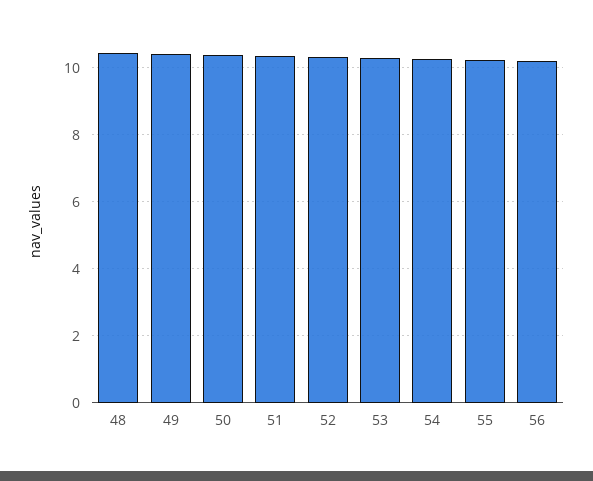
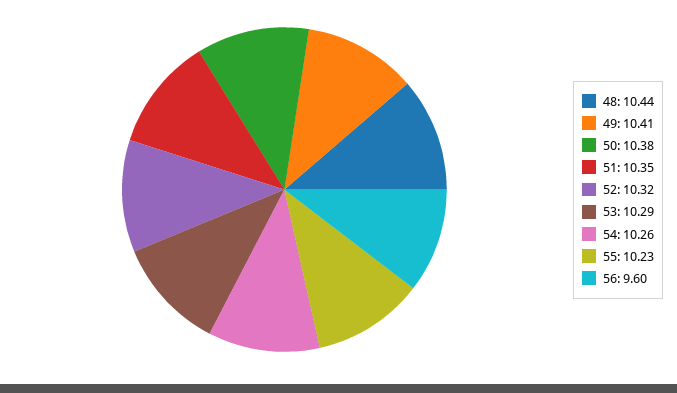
  {
    "48": 10.44,
    "49": 10.41,
    "50": 10.38,
    "51": 10.35,
    "52": 10.32,
    "53": 10.29,
    "54": 10.26,
    "55": 10.23,
-   "56": 10.2
+   "56": 9.6
  }

